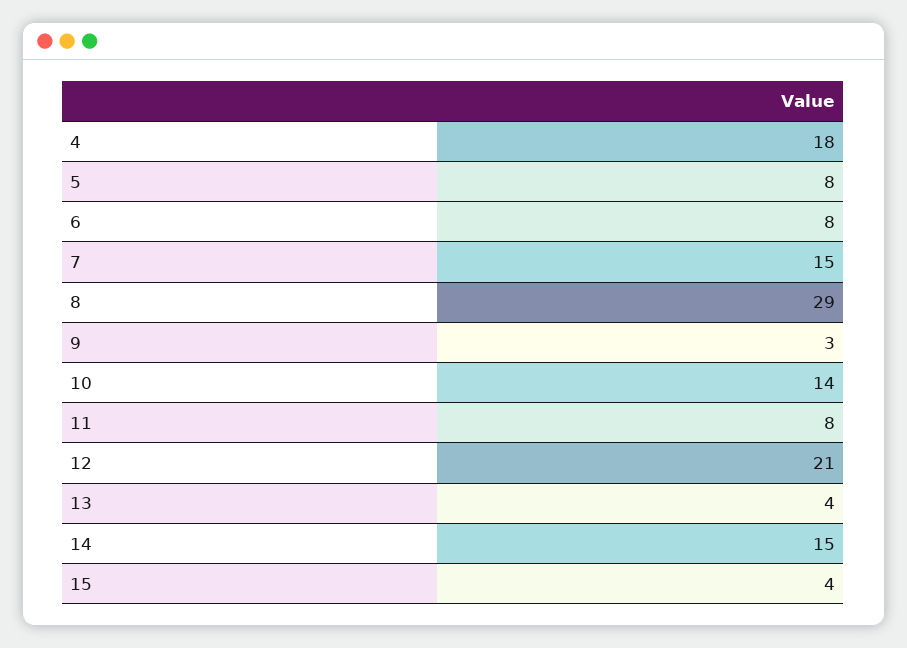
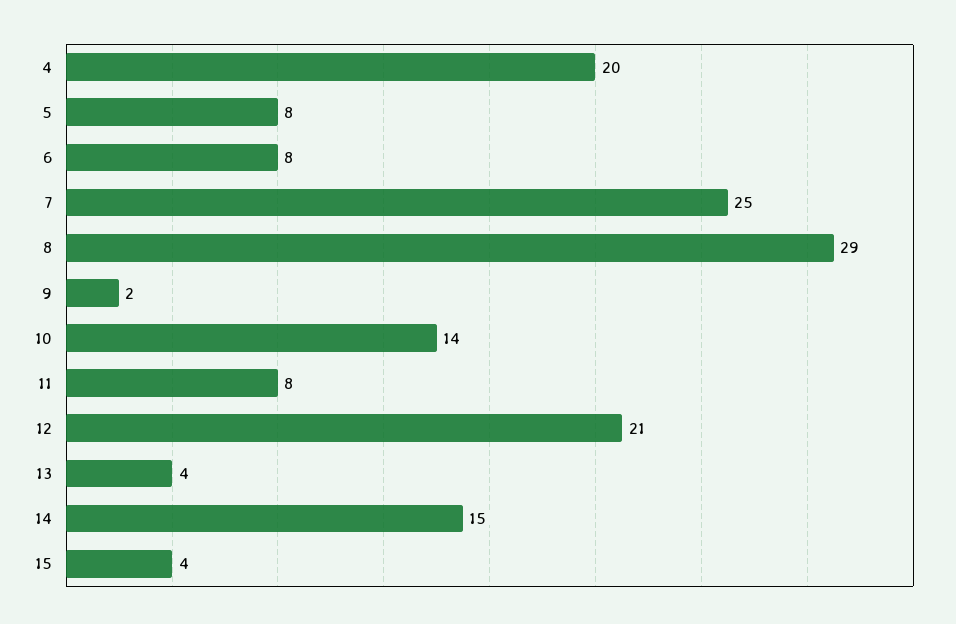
  {
-   "4": 18,
+   "4": 20,
    "5": 8,
    "6": 8,
-   "7": 15,
+   "7": 25,
    "8": 29,
-   "9": 3,
+   "9": 2,
    "10": 14,
    "11": 8,
    "12": 21,
    "13": 4,
    "14": 15,
    "15": 4
  }

